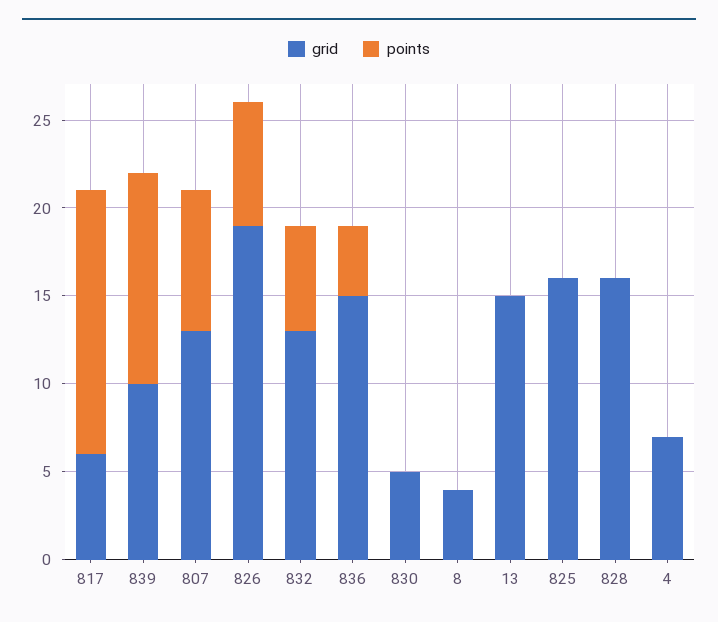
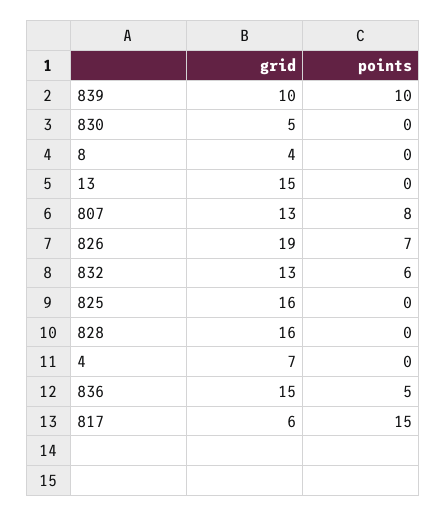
  {
    "grid": {
      "817": 6,
      "839": 10,
      "807": 13,
      "826": 19,
      "832": 13,
      "836": 15,
      "830": 5,
      "8": 4,
      "13": 15,
      "825": 16,
      "828": 16,
      "4": 7
    },
    "points": {
      "817": 15,
-     "839": 12,
+     "839": 10,
      "807": 8,
      "826": 7,
      "832": 6,
-     "836": 4,
+     "836": 5,
      "830": 0,
      "8": 0,
      "13": 0,
      "825": 0,
      "828": 0,
      "4": 0
    }
  }

